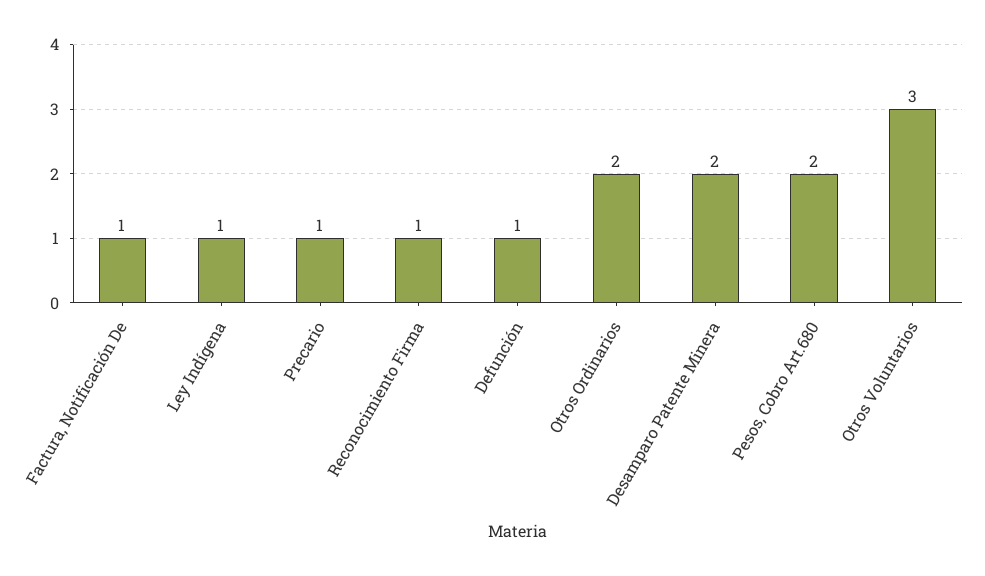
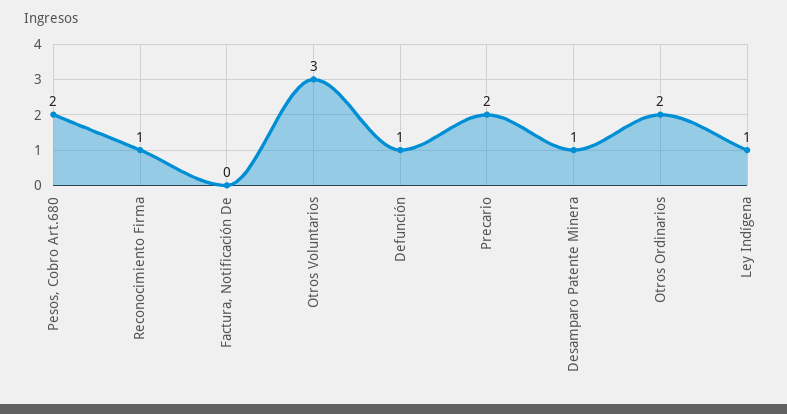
  {
-   "Factura, Notificación De": 1,
+   "Factura, Notificación De": 0,
    "Ley Indígena": 1,
-   "Precario": 1,
+   "Precario": 2,
    "Reconocimiento Firma": 1,
    "Defunción": 1,
    "Otros Ordinarios": 2,
-   "Desamparo Patente Minera": 2,
+   "Desamparo Patente Minera": 1,
    "Pesos, Cobro Art.680": 2,
    "Otros Voluntarios": 3
  }

